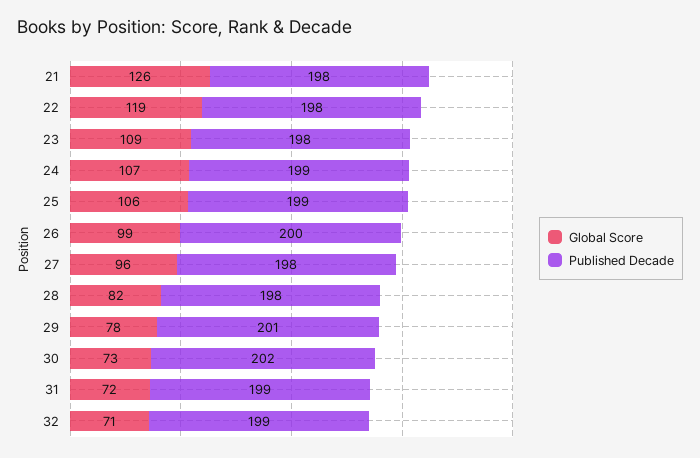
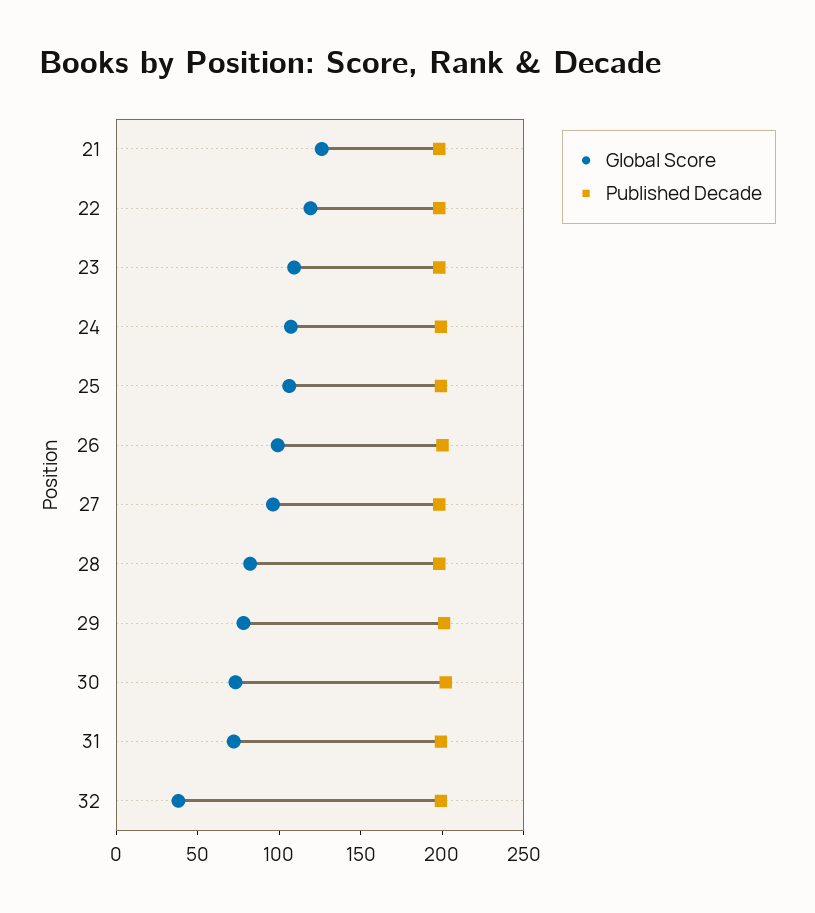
  {
    "Global Score": {
      "21": 126,
      "22": 119,
      "23": 109,
      "24": 107,
      "25": 106,
      "26": 99,
      "27": 96,
      "28": 82,
      "29": 78,
      "30": 73,
      "31": 72,
-     "32": 71
+     "32": 40
    },
    "Published Decade": {
      "21": 198,
      "22": 198,
      "23": 198,
      "24": 199,
      "25": 199,
      "26": 200,
      "27": 198,
      "28": 198,
      "29": 201,
      "30": 202,
      "31": 199,
      "32": 199
    }
  }

